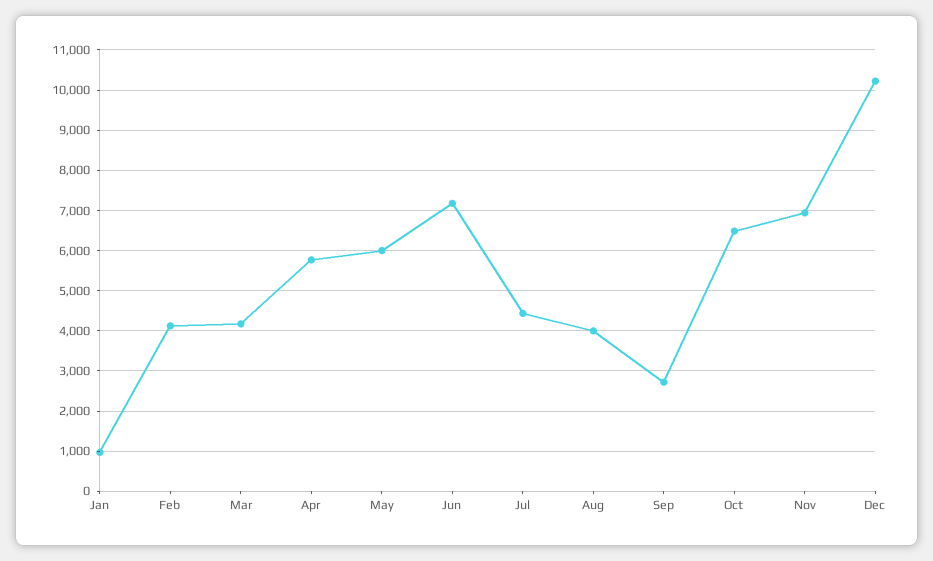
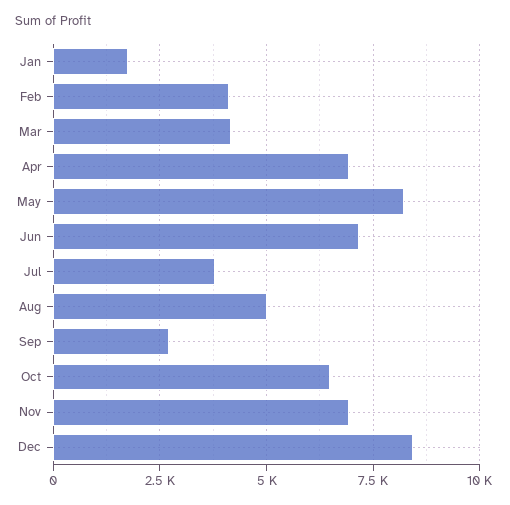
  {
-   "Jan": 1000,
+   "Jan": 1750,
    "Feb": 4200,
    "Mar": 4200,
-   "Apr": 5800,
+   "Apr": 7000,
-   "May": 6000,
+   "May": 8250,
    "Jun": 7200,
-   "Jul": 4400,
+   "Jul": 3750,
-   "Aug": 4000,
+   "Aug": 5000,
    "Sep": 2800,
    "Oct": 6400,
    "Nov": 7000,
-   "Dec": 10200
+   "Dec": 8500
  }

